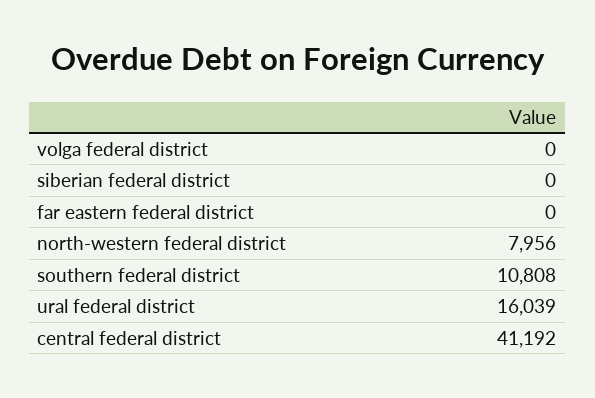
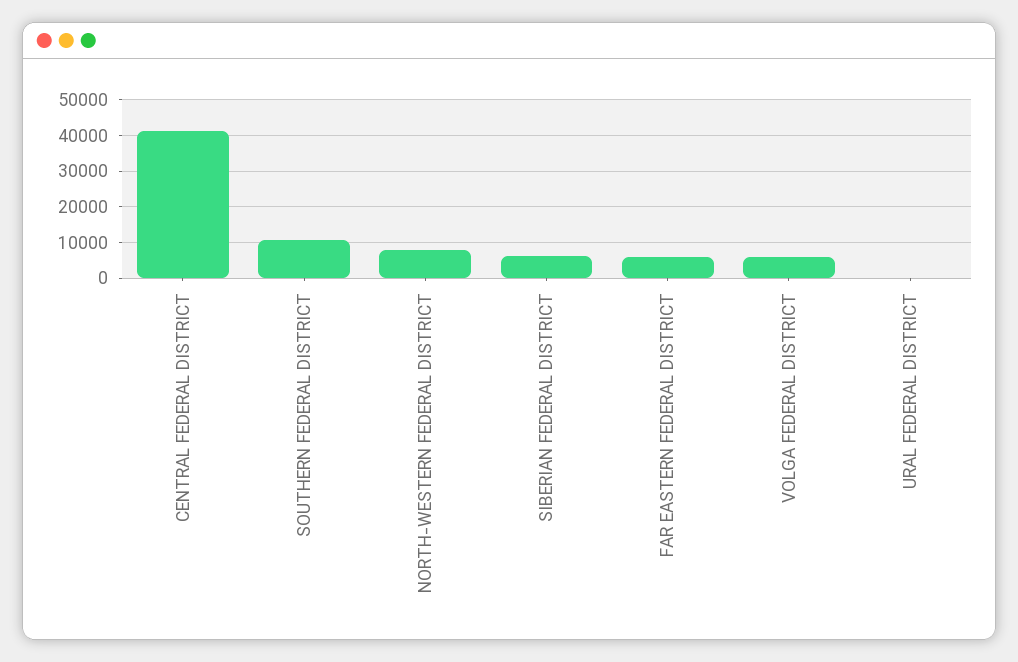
  {
-   "volga federal district": 0,
+   "volga federal district": 6000,
-   "siberian federal district": 0,
+   "siberian federal district": 6000,
-   "far eastern federal district": 0,
+   "far eastern federal district": 6000,
    "north-western federal district": 7956,
    "southern federal district": 10808,
-   "ural federal district": 16039,
+   "ural federal district": 0,
    "central federal district": 41192
  }

